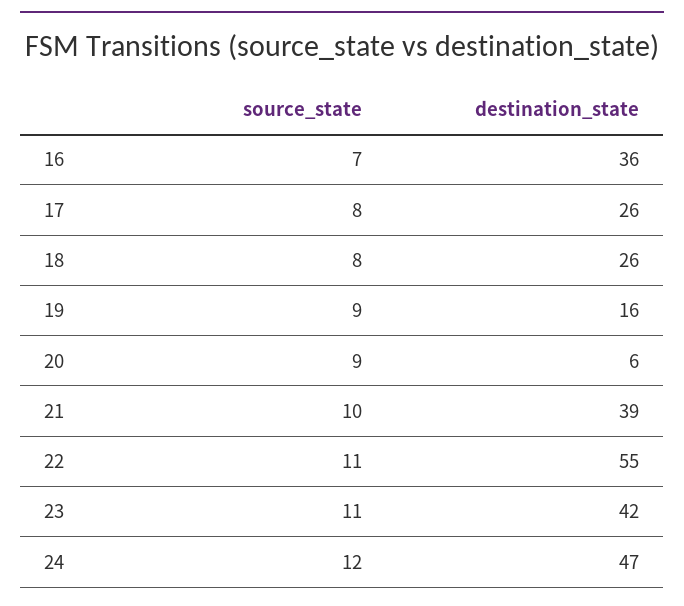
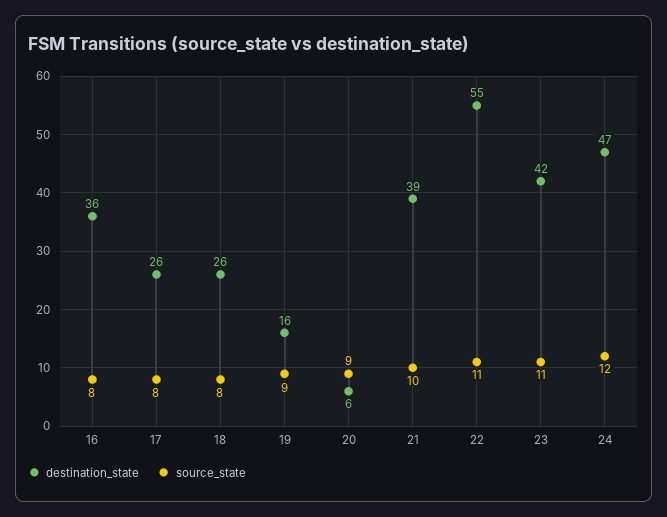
  {
    "source_state": {
-     "16": 7,
+     "16": 8,
      "17": 8,
      "18": 8,
      "19": 9,
      "20": 9,
      "21": 10,
      "22": 11,
      "23": 11,
      "24": 12
    },
    "destination_state": {
      "16": 36,
      "17": 26,
      "18": 26,
      "19": 16,
      "20": 6,
      "21": 39,
      "22": 55,
      "23": 42,
      "24": 47
    }
  }

